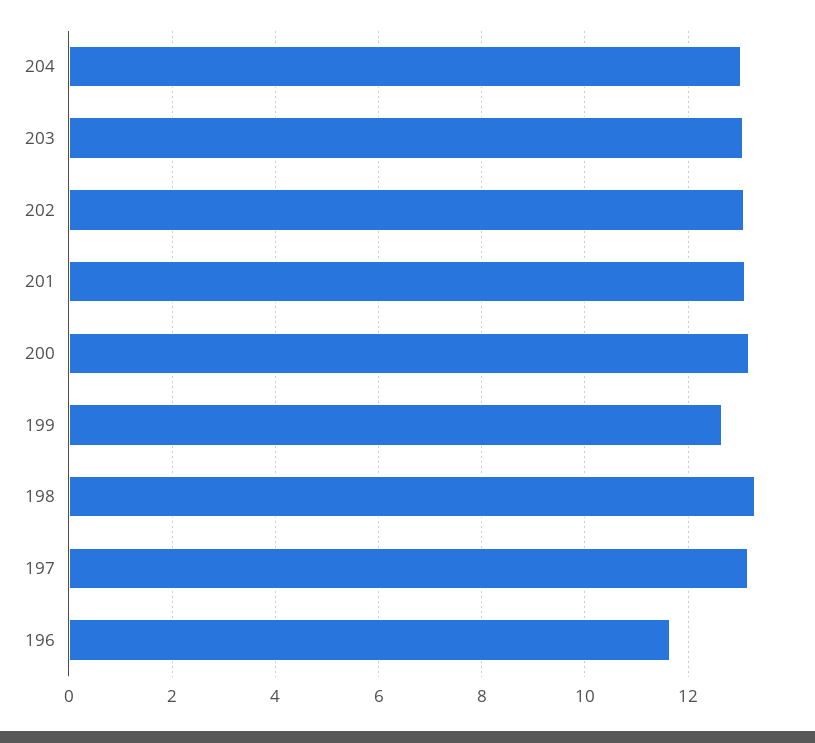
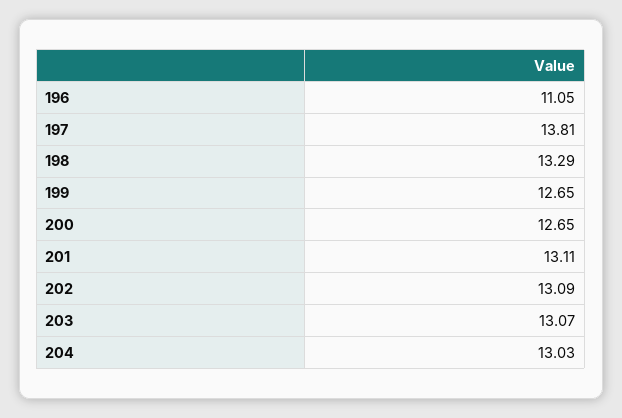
  {
    "204": 13.03,
    "203": 13.07,
    "202": 13.09,
    "201": 13.11,
-   "200": 13.2,
+   "200": 12.65,
    "199": 12.65,
    "198": 13.29,
-   "197": 13.2,
+   "197": 13.81,
-   "196": 11.6
+   "196": 11.05
  }

